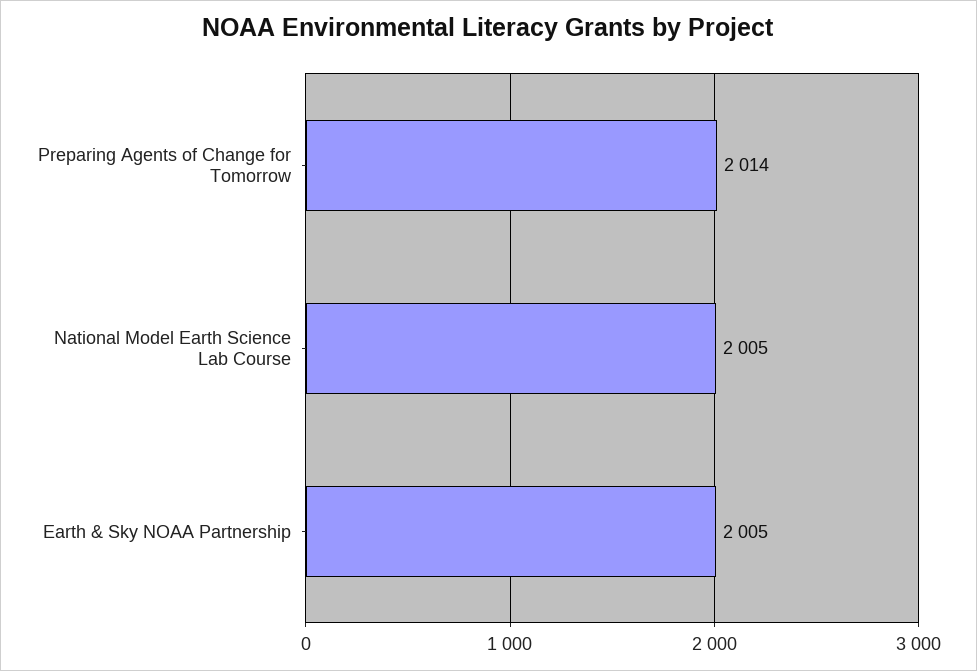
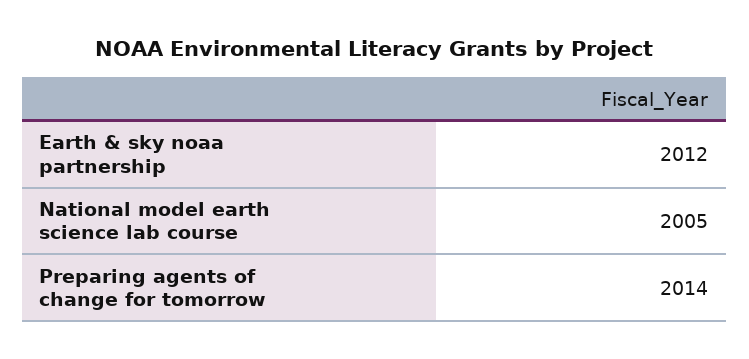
  {
    "Preparing Agents of Change for Tomorrow": 2014,
    "National Model Earth Science Lab Course": 2005,
-   "Earth & Sky NOAA Partnership": 2005
+   "Earth & Sky NOAA Partnership": 2012
  }

